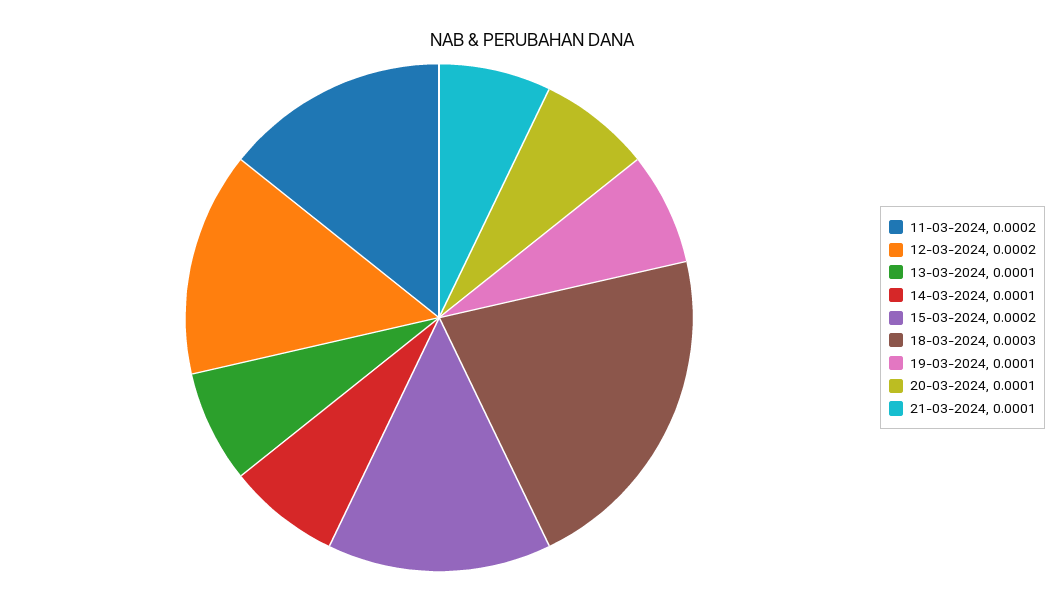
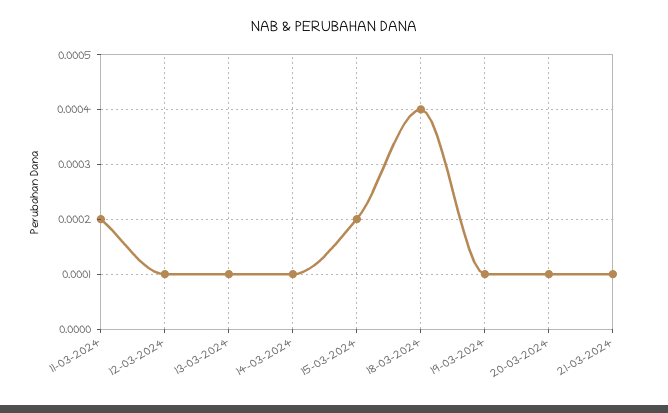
  {
    "11-03-2024": 0.0002,
-   "12-03-2024": 0.0002,
+   "12-03-2024": 0.0001,
    "13-03-2024": 0.0001,
    "14-03-2024": 0.0001,
    "15-03-2024": 0.0002,
-   "18-03-2024": 0.0003,
+   "18-03-2024": 0.0004,
    "19-03-2024": 0.0001,
    "20-03-2024": 0.0001,
    "21-03-2024": 0.0001
  }

